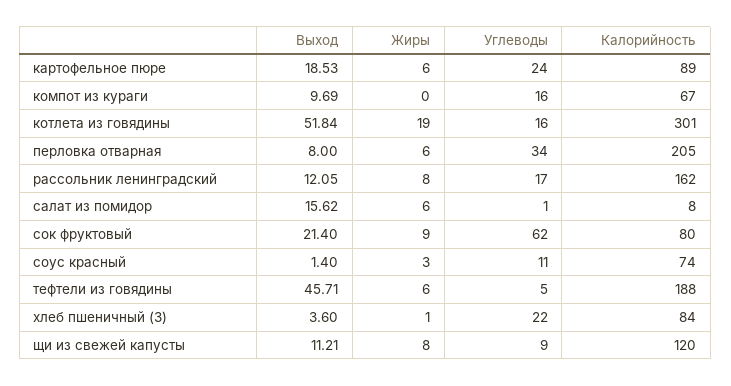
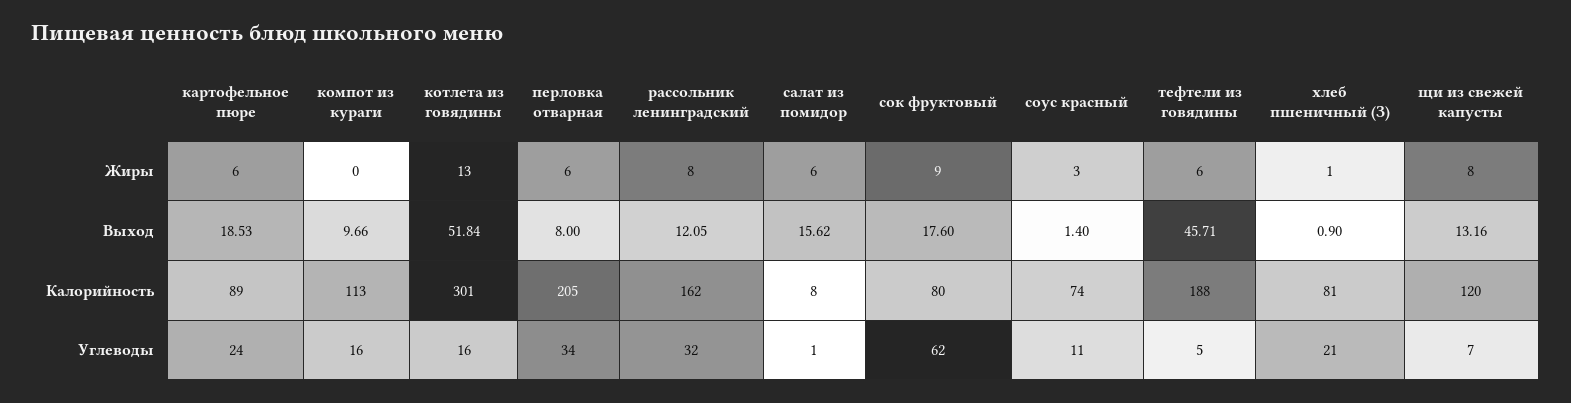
  {
    "Выход": {
      "картофельное пюре": 18.53,
-     "компот из кураги": 9.69,
+     "компот из кураги": 9.66,
      "котлета из говядины": 51.84,
      "перловка отварная": 8,
      "рассольник ленинградский": 12.05,
      "салат из помидор": 15.62,
-     "сок фруктовый": 21.4,
+     "сок фруктовый": 17.6,
      "соус красный": 1.4,
      "тефтели из говядины": 45.71,
-     "хлеб пшеничный (З)": 3.6,
+     "хлеб пшеничный (З)": 0.9,
-     "щи из свежей капусты": 11.21
+     "щи из свежей капусты": 13.16
    },
    "Жиры": {
      "картофельное пюре": 6,
      "компот из кураги": 0,
-     "котлета из говядины": 19,
+     "котлета из говядины": 13,
      "перловка отварная": 6,
      "рассольник ленинградский": 8,
      "салат из помидор": 6,
      "сок фруктовый": 9,
      "соус красный": 3,
      "тефтели из говядины": 6,
      "хлеб пшеничный (З)": 1,
      "щи из свежей капусты": 8
    },
    "Углеводы": {
      "картофельное пюре": 24,
      "компот из кураги": 16,
      "котлета из говядины": 16,
      "перловка отварная": 34,
-     "рассольник ленинградский": 17,
+     "рассольник ленинградский": 32,
      "салат из помидор": 1,
      "сок фруктовый": 62,
      "соус красный": 11,
      "тефтели из говядины": 5,
-     "хлеб пшеничный (З)": 22,
+     "хлеб пшеничный (З)": 21,
-     "щи из свежей капусты": 9
+     "щи из свежей капусты": 7
    },
    "Калорийность": {
      "картофельное пюре": 89,
-     "компот из кураги": 67,
+     "компот из кураги": 113,
      "котлета из говядины": 301,
      "перловка отварная": 205,
      "рассольник ленинградский": 162,
      "салат из помидор": 8,
      "сок фруктовый": 80,
      "соус красный": 74,
      "тефтели из говядины": 188,
-     "хлеб пшеничный (З)": 84,
+     "хлеб пшеничный (З)": 81,
      "щи из свежей капусты": 120
    }
  }

